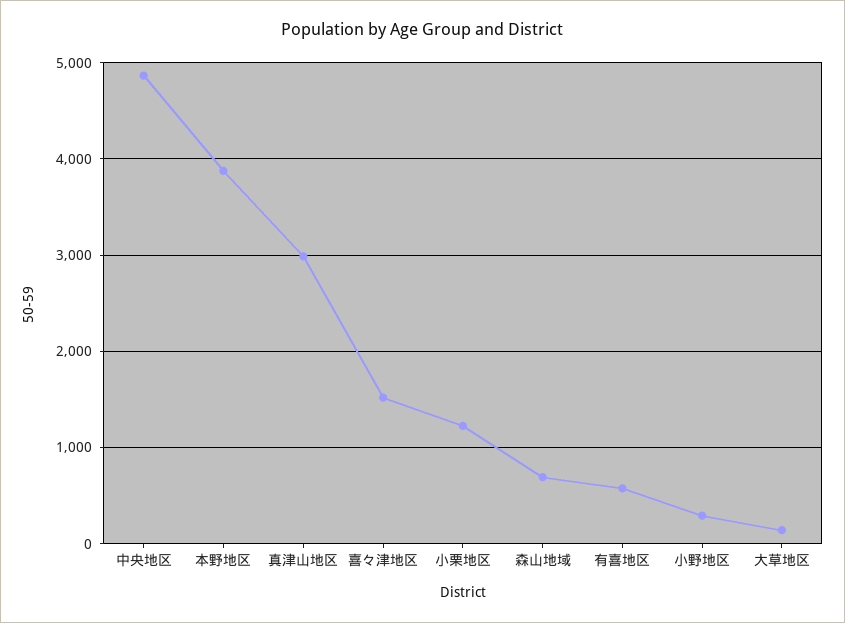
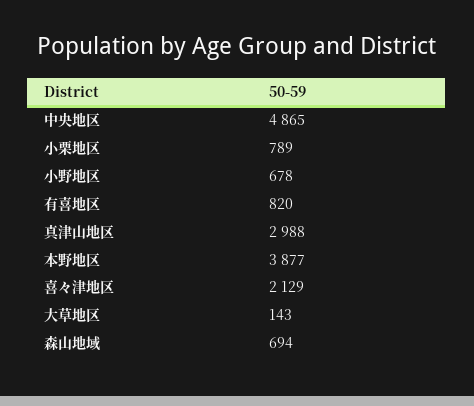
  {
    "中央地区": 4865,
    "本野地区": 3877,
    "真津山地区": 2988,
-   "喜々津地区": 1500,
+   "喜々津地区": 2129,
-   "小栗地区": 1200,
+   "小栗地区": 789,
    "森山地域": 694,
-   "有喜地区": 600,
+   "有喜地区": 820,
-   "小野地区": 300,
+   "小野地区": 678,
    "大草地区": 143
  }

